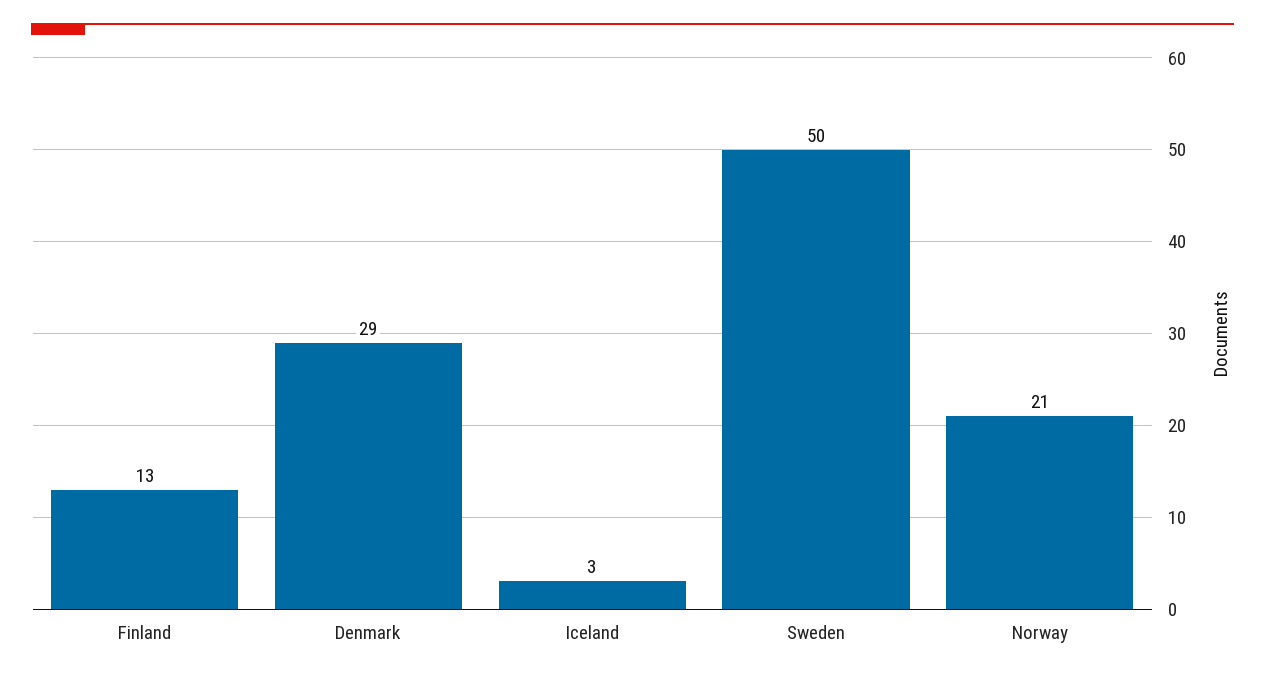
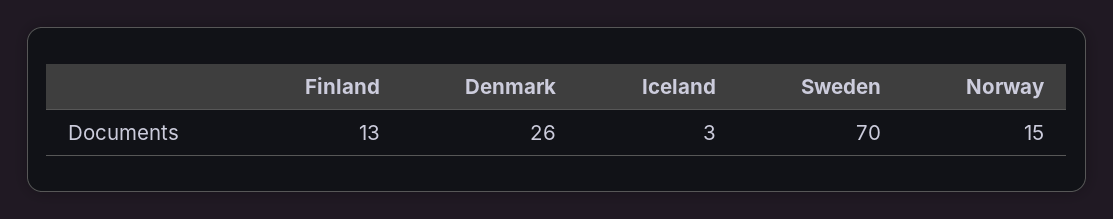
  {
    "Finland": 13,
-   "Denmark": 29,
+   "Denmark": 26,
    "Iceland": 3,
-   "Sweden": 50,
+   "Sweden": 70,
-   "Norway": 21
+   "Norway": 15
  }

